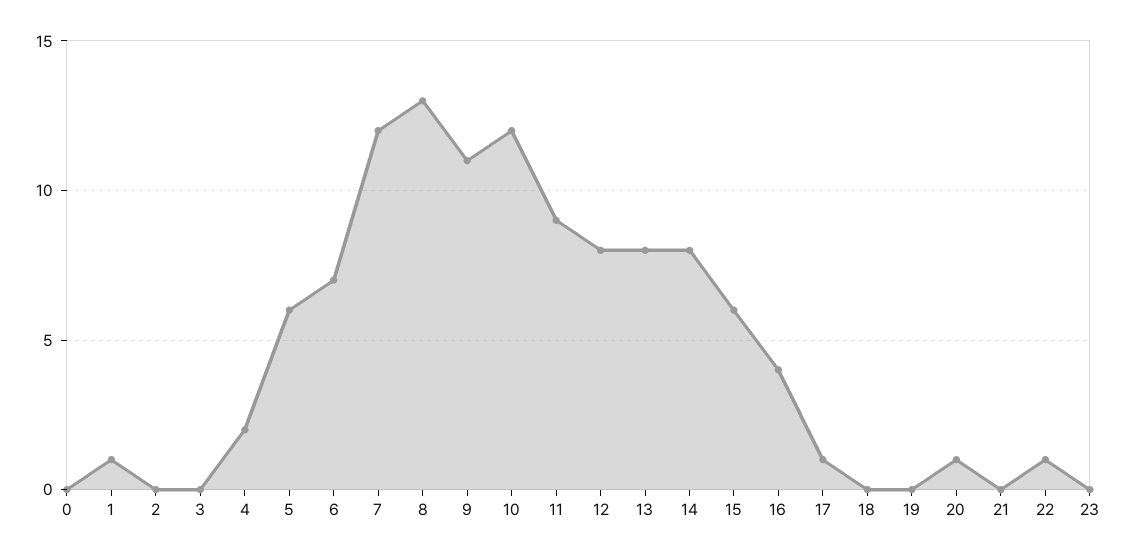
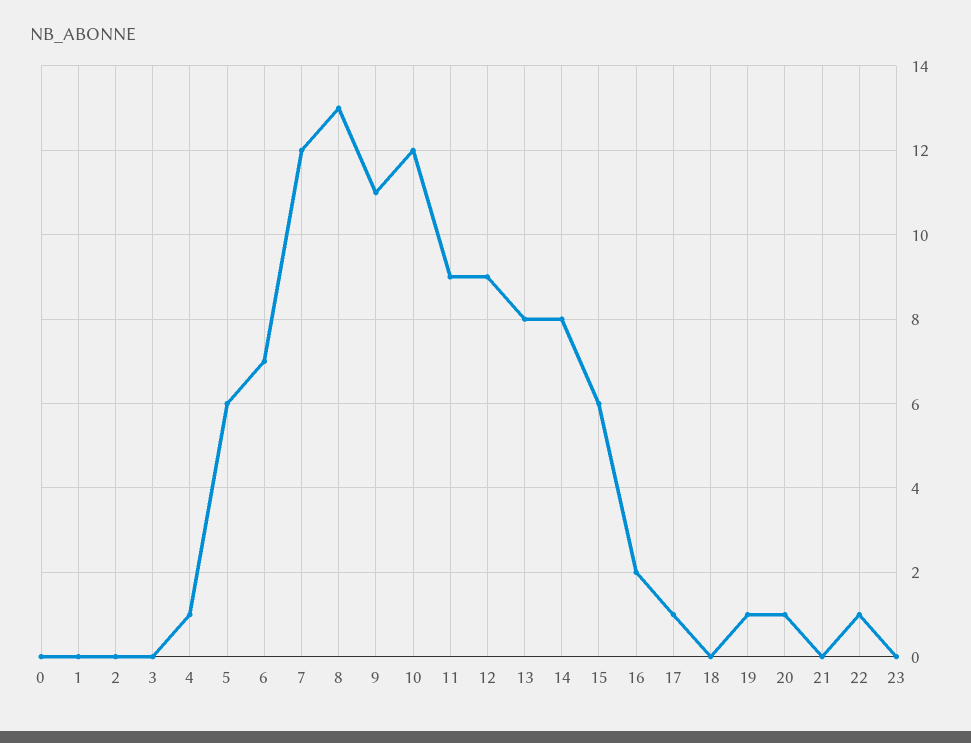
  {
    "0": 0,
-   "1": 1,
+   "1": 0,
    "2": 0,
    "3": 0,
-   "4": 2,
+   "4": 1,
    "5": 6,
    "6": 7,
    "7": 12,
    "8": 13,
    "9": 11,
    "10": 12,
    "11": 9,
-   "12": 8,
+   "12": 9,
    "13": 8,
    "14": 8,
    "15": 6,
-   "16": 4,
+   "16": 2,
    "17": 1,
    "18": 0,
-   "19": 0,
+   "19": 1,
    "20": 1,
    "21": 0,
    "22": 1,
    "23": 0
  }

